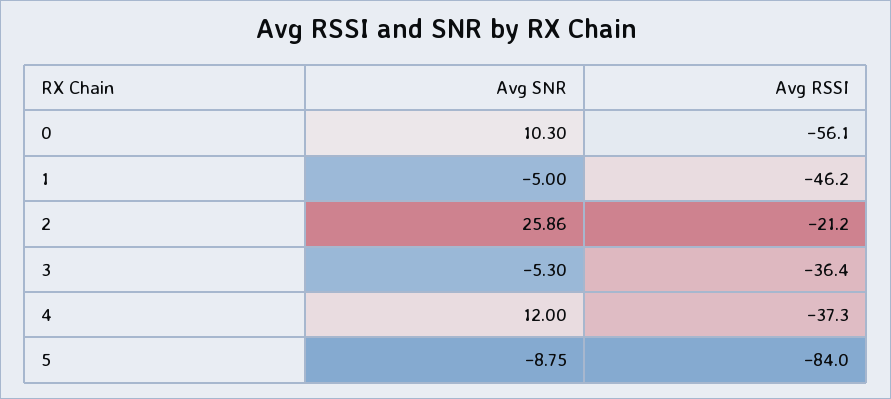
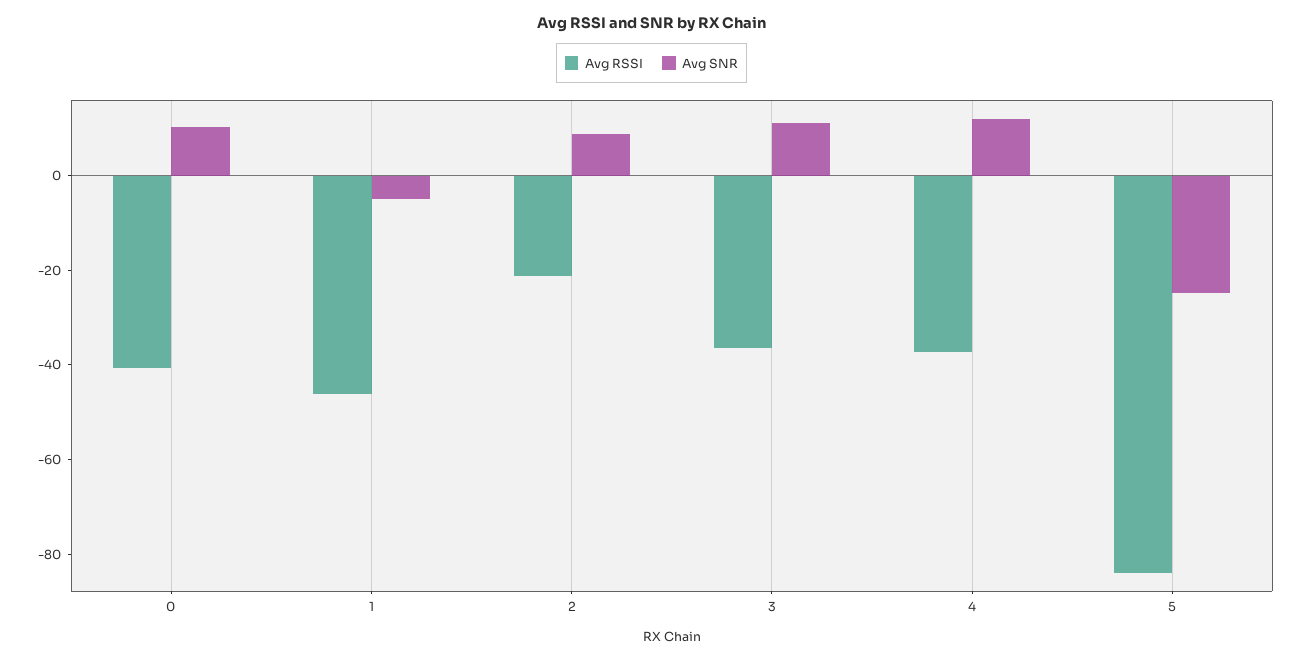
  {
    "Avg SNR": {
      "0": 10.3,
      "1": -5,
-     "2": 25.86,
+     "2": 10,
-     "3": -5.3,
+     "3": 10,
      "4": 12,
-     "5": -8.75
+     "5": -25
    },
    "Avg RSSI": {
-     "0": -56.1,
+     "0": -40,
      "1": -46.2,
      "2": -21.2,
      "3": -36.4,
      "4": -37.3,
      "5": -84
    }
  }

